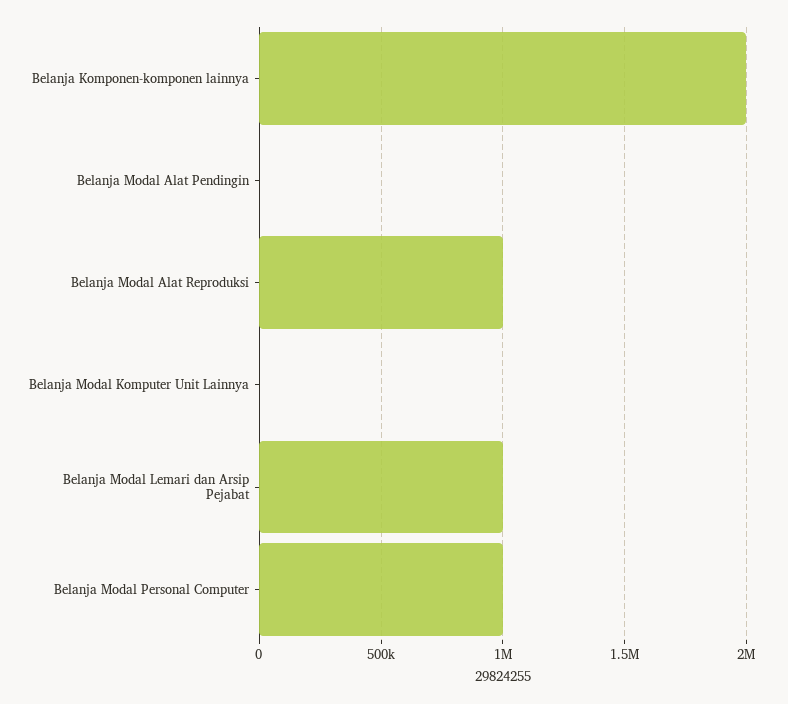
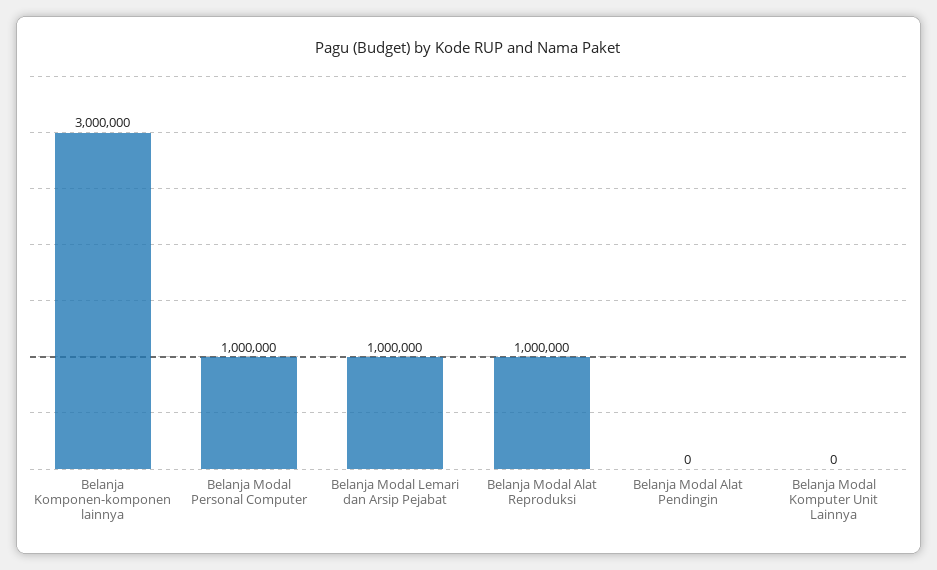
  {
-   "Belanja Komponen-komponen lainnya": 2000000,
+   "Belanja Komponen-komponen lainnya": 3000000,
    "Belanja Modal Alat Pendingin": 0,
    "Belanja Modal Alat Reproduksi": 1000000,
    "Belanja Modal Komputer Unit Lainnya": 0,
    "Belanja Modal Lemari dan Arsip Pejabat": 1000000,
    "Belanja Modal Personal Computer": 1000000
  }

